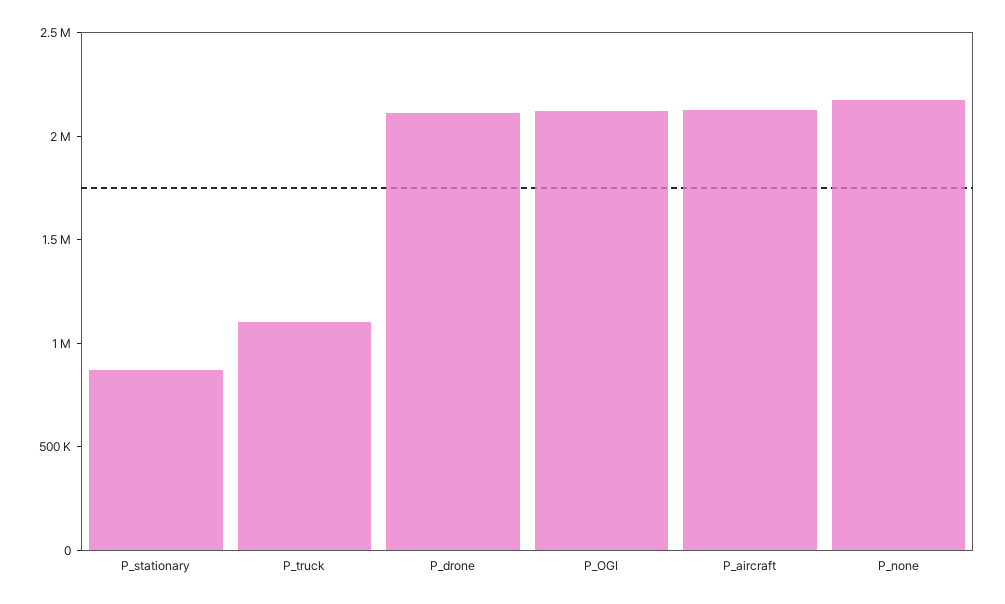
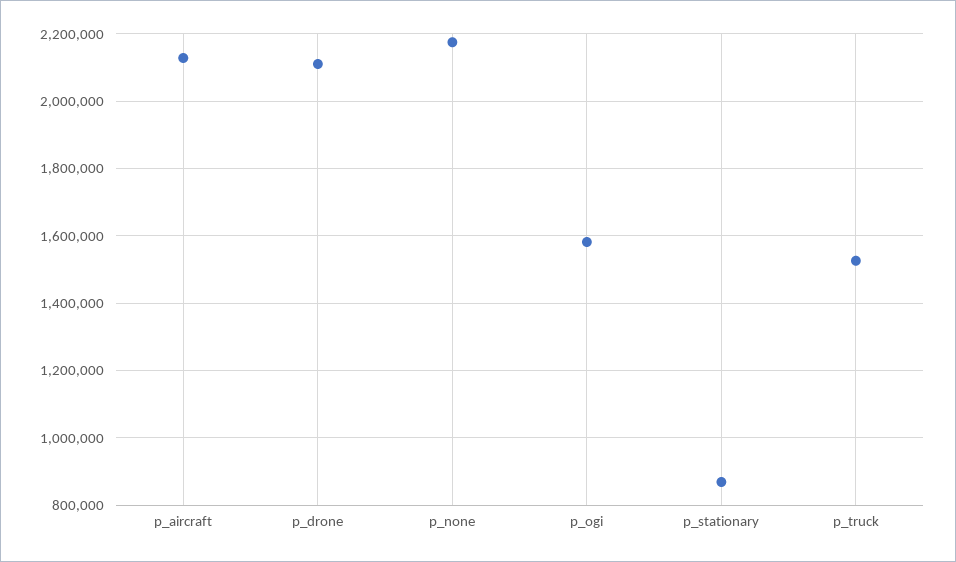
  {
    "P_stationary": 860000,
-   "P_truck": 1100000,
+   "P_truck": 1520000,
    "P_drone": 2120000,
-   "P_OGI": 2100000,
+   "P_OGI": 1580000,
    "P_aircraft": 2120000,
    "P_none": 2180000
  }

